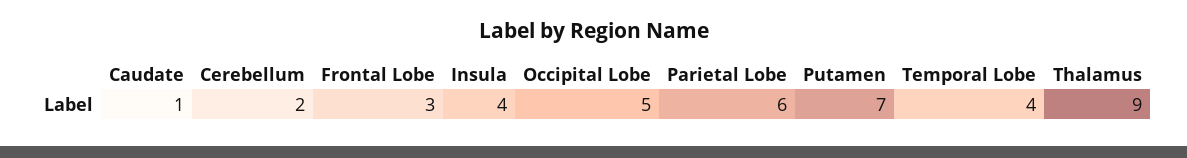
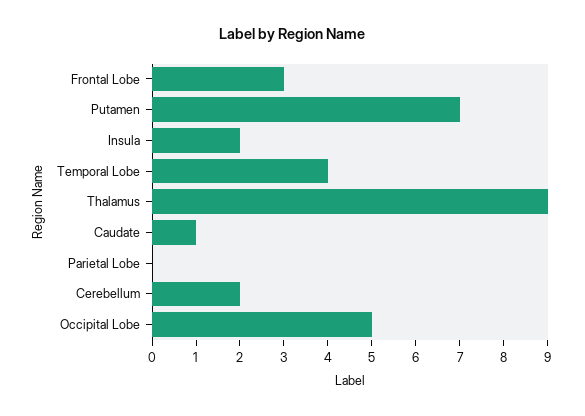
  {
    "Caudate": 1,
    "Cerebellum": 2,
    "Frontal Lobe": 3,
-   "Insula": 4,
+   "Insula": 2,
    "Occipital Lobe": 5,
-   "Parietal Lobe": 6,
+   "Parietal Lobe": 0,
    "Putamen": 7,
    "Temporal Lobe": 4,
    "Thalamus": 9
  }

